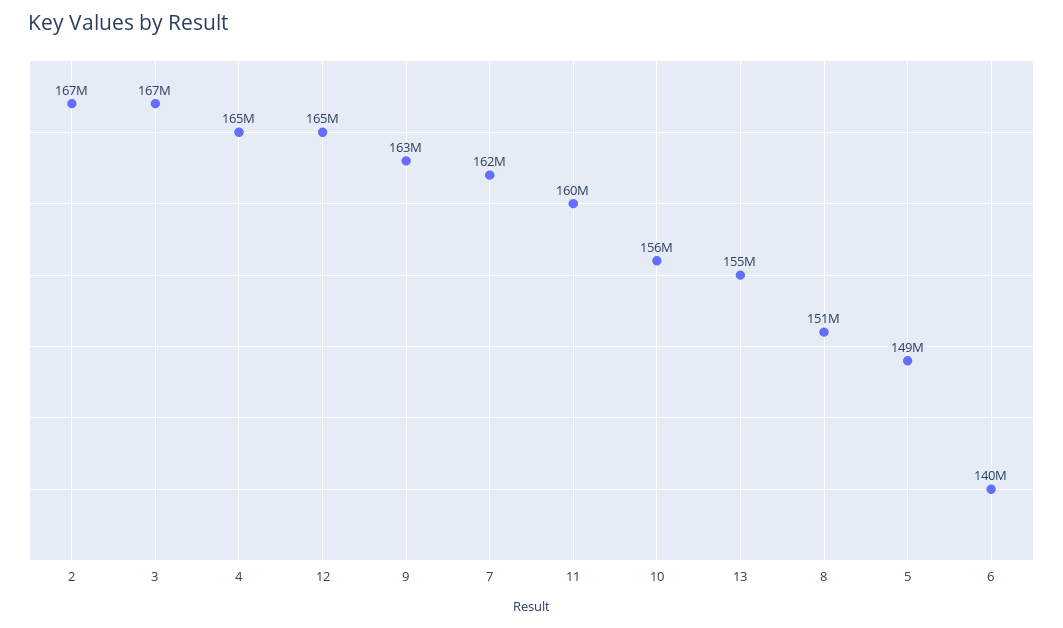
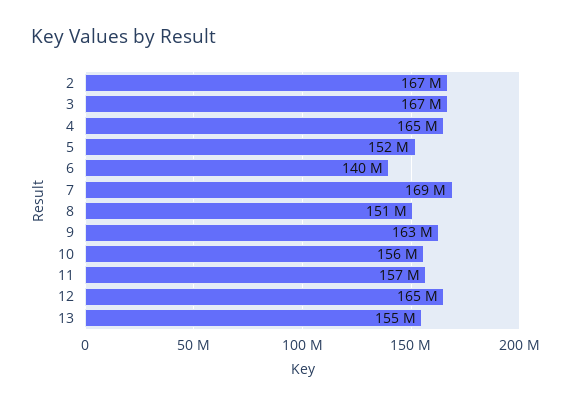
  {
    "2": 167000000,
    "3": 167000000,
    "4": 165000000,
    "12": 165000000,
    "9": 163000000,
-   "7": 162000000,
+   "7": 169000000,
-   "11": 160000000,
+   "11": 157000000,
    "10": 156000000,
    "13": 155000000,
    "8": 151000000,
-   "5": 149000000,
+   "5": 152000000,
    "6": 140000000
  }

